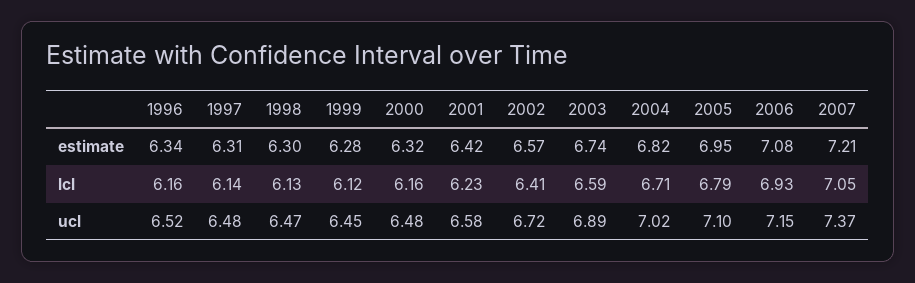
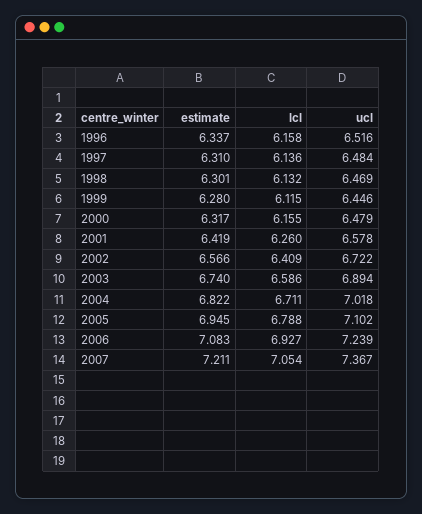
  {
    "1996": {
      "estimate": 6.337,
      "lcl": 6.158,
      "ucl": 6.516
    },
    "1997": {
      "estimate": 6.31,
      "lcl": 6.136,
      "ucl": 6.484
    },
    "1998": {
      "estimate": 6.301,
      "lcl": 6.132,
      "ucl": 6.469
    },
    "1999": {
      "estimate": 6.28,
      "lcl": 6.115,
      "ucl": 6.446
    },
    "2000": {
      "estimate": 6.317,
      "lcl": 6.155,
      "ucl": 6.479
    },
    "2001": {
      "estimate": 6.419,
-     "lcl": 6.23,
+     "lcl": 6.26,
      "ucl": 6.578
    },
    "2002": {
      "estimate": 6.566,
      "lcl": 6.409,
      "ucl": 6.722
    },
    "2003": {
      "estimate": 6.74,
      "lcl": 6.586,
      "ucl": 6.894
    },
    "2004": {
      "estimate": 6.822,
      "lcl": 6.711,
      "ucl": 7.018
    },
    "2005": {
      "estimate": 6.945,
      "lcl": 6.788,
      "ucl": 7.102
    },
    "2006": {
      "estimate": 7.083,
      "lcl": 6.927,
-     "ucl": 7.15
+     "ucl": 7.239
    },
    "2007": {
      "estimate": 7.211,
      "lcl": 7.054,
      "ucl": 7.367
    }
  }

